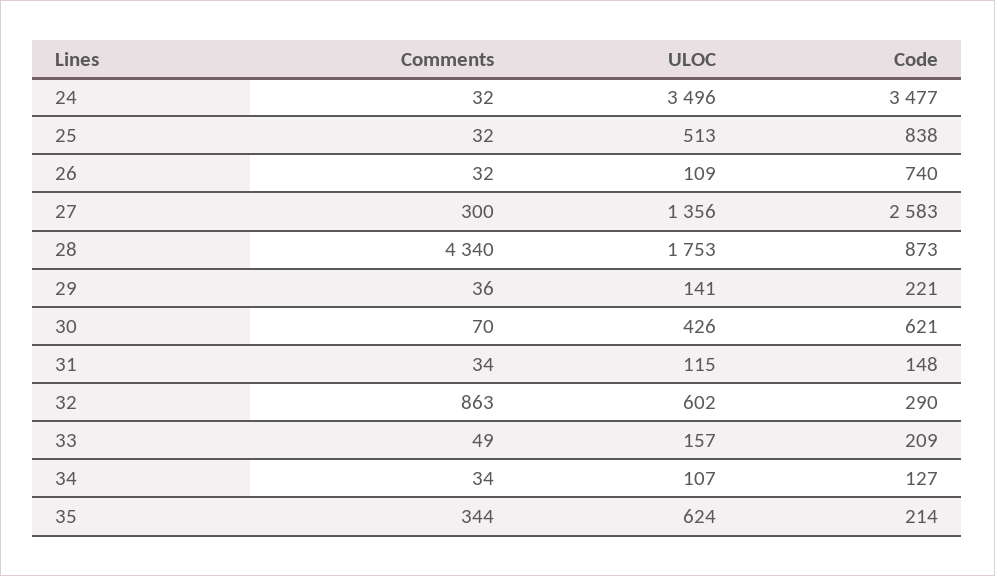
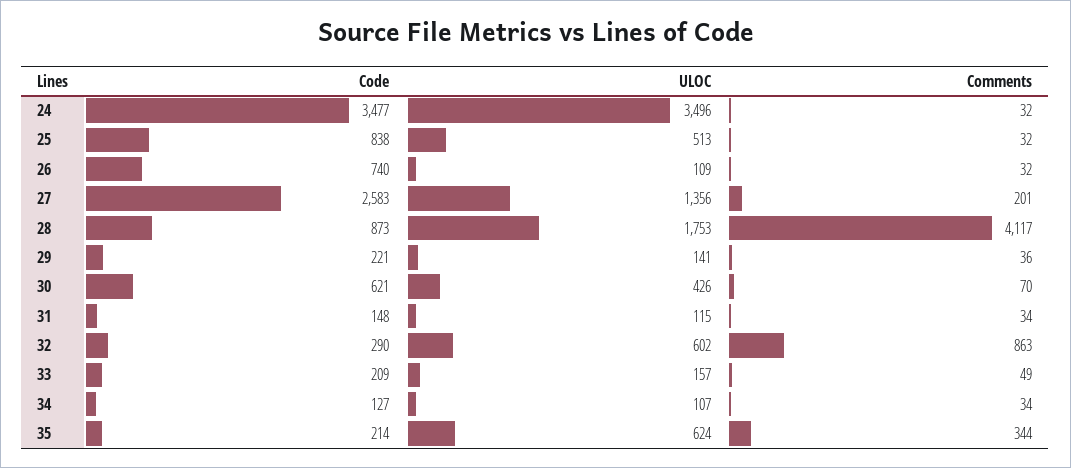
  {
    "Comments": {
      "24": 32,
      "25": 32,
      "26": 32,
-     "27": 300,
+     "27": 201,
-     "28": 4340,
+     "28": 4117,
      "29": 36,
      "30": 70,
      "31": 34,
      "32": 863,
      "33": 49,
      "34": 34,
      "35": 344
    },
    "ULOC": {
      "24": 3496,
      "25": 513,
      "26": 109,
      "27": 1356,
      "28": 1753,
      "29": 141,
      "30": 426,
      "31": 115,
      "32": 602,
      "33": 157,
      "34": 107,
      "35": 624
    },
    "Code": {
      "24": 3477,
      "25": 838,
      "26": 740,
      "27": 2583,
      "28": 873,
      "29": 221,
      "30": 621,
      "31": 148,
      "32": 290,
      "33": 209,
      "34": 127,
      "35": 214
    }
  }

